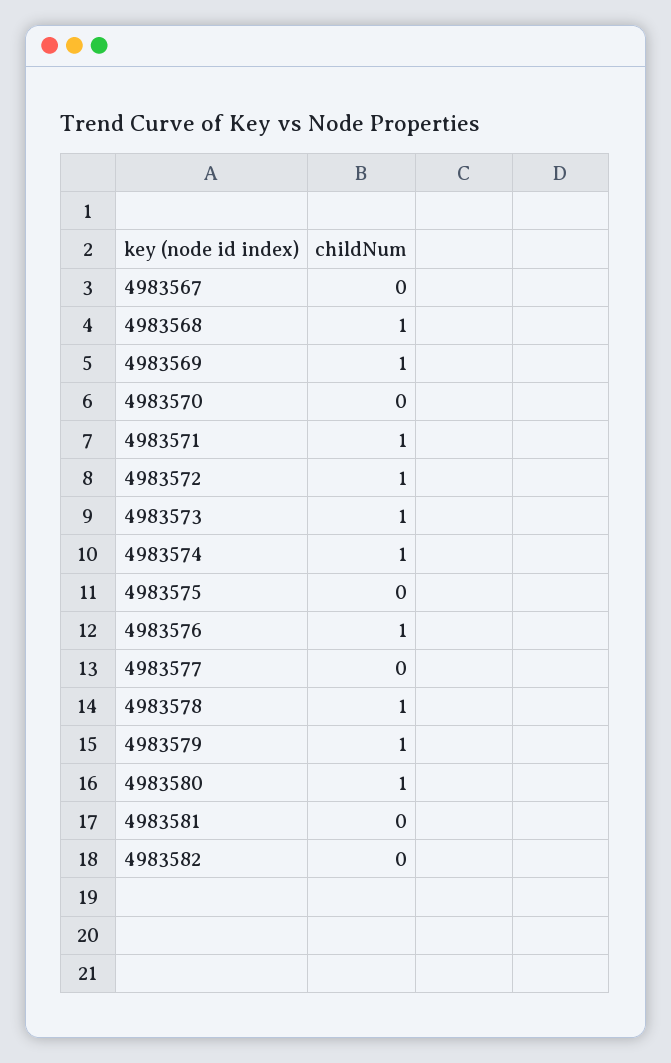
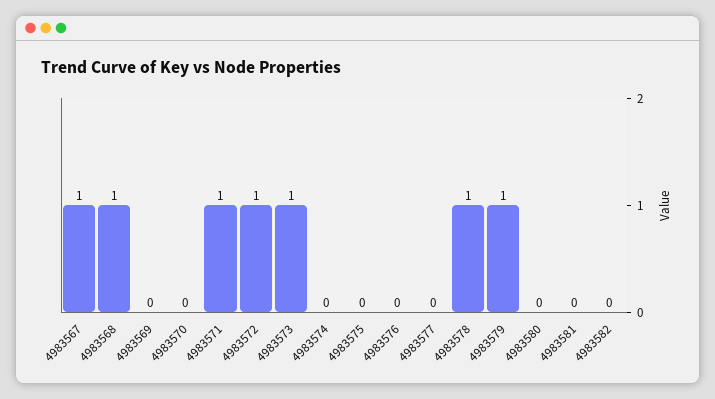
  {
-   "4983567": 0,
+   "4983567": 1,
    "4983568": 1,
-   "4983569": 1,
+   "4983569": 0,
    "4983570": 0,
    "4983571": 1,
    "4983572": 1,
    "4983573": 1,
-   "4983574": 1,
+   "4983574": 0,
    "4983575": 0,
-   "4983576": 1,
+   "4983576": 0,
    "4983577": 0,
    "4983578": 1,
    "4983579": 1,
-   "4983580": 1,
+   "4983580": 0,
    "4983581": 0,
    "4983582": 0
  }

